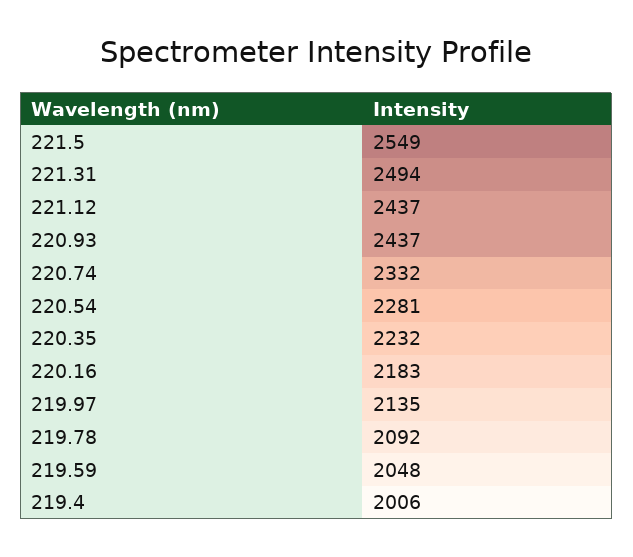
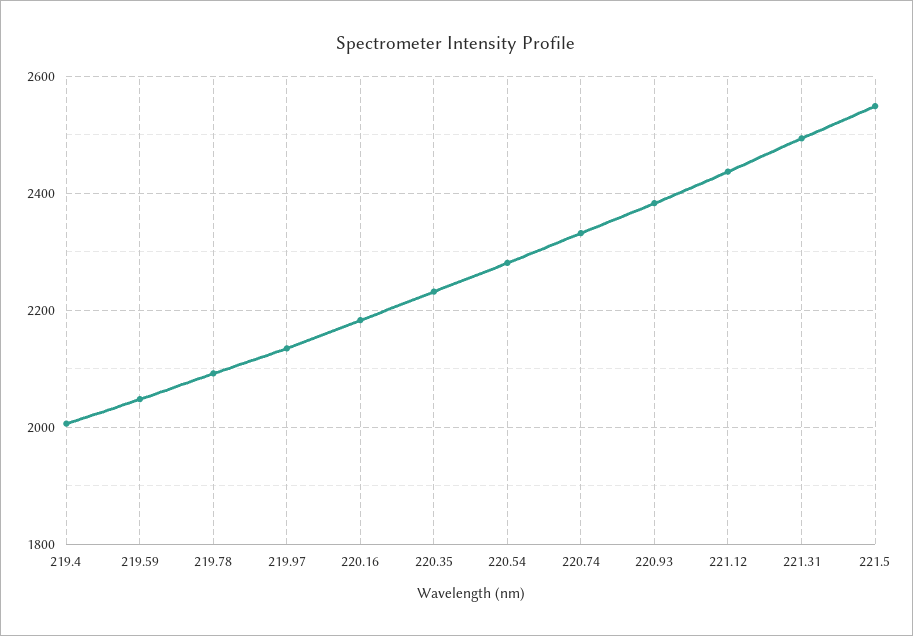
  {
    "221.5": 2549,
    "221.31": 2494,
    "221.12": 2437,
-   "220.93": 2437,
+   "220.93": 2380,
    "220.74": 2332,
    "220.54": 2281,
    "220.35": 2232,
    "220.16": 2183,
    "219.97": 2135,
    "219.78": 2092,
    "219.59": 2048,
    "219.4": 2006
  }

